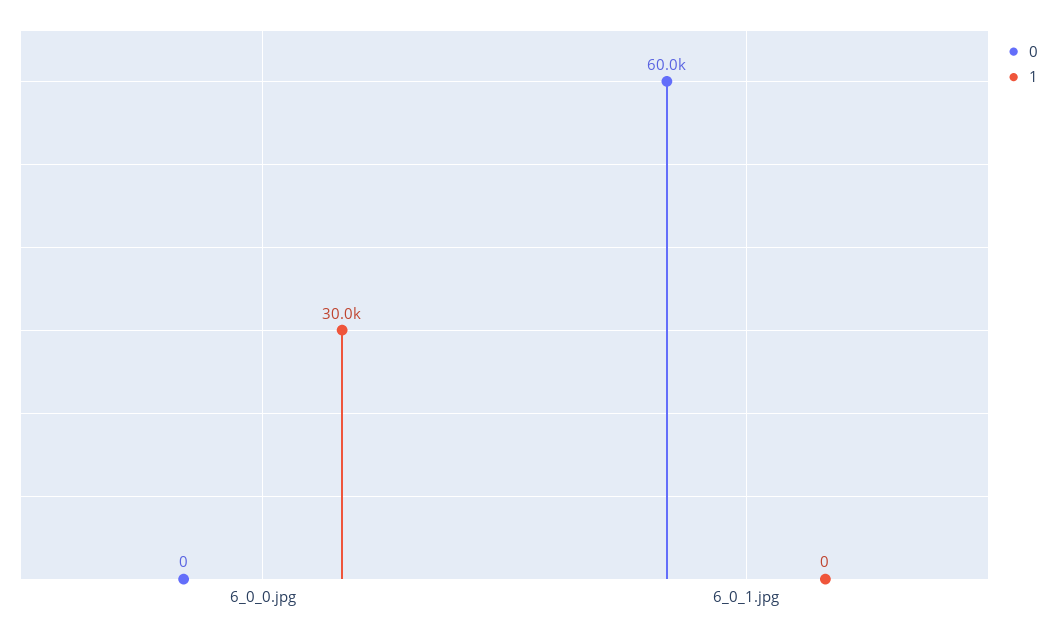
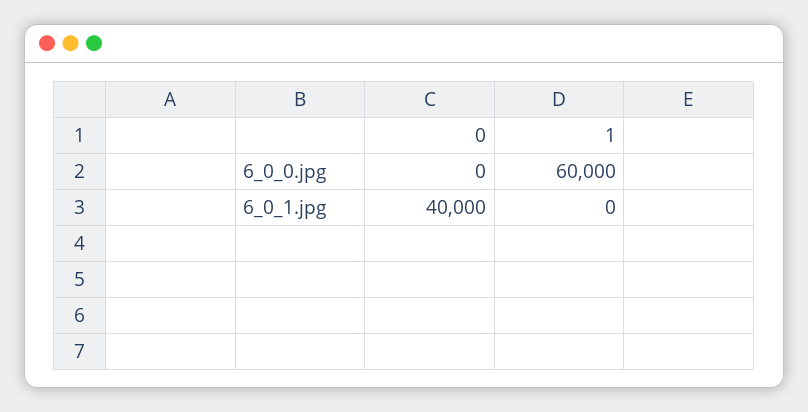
  {
    "0": {
      "6_0_0.jpg": 0,
-     "6_0_1.jpg": 60000
+     "6_0_1.jpg": 40000
    },
    "1": {
-     "6_0_0.jpg": 30000,
+     "6_0_0.jpg": 60000,
      "6_0_1.jpg": 0
    }
  }

